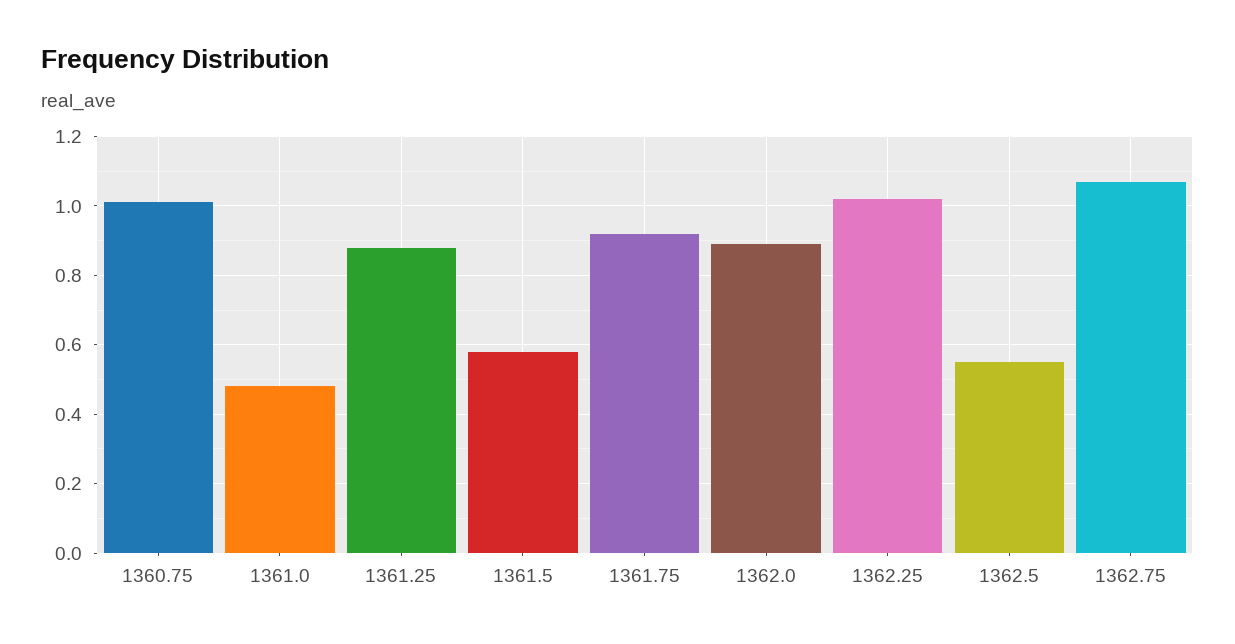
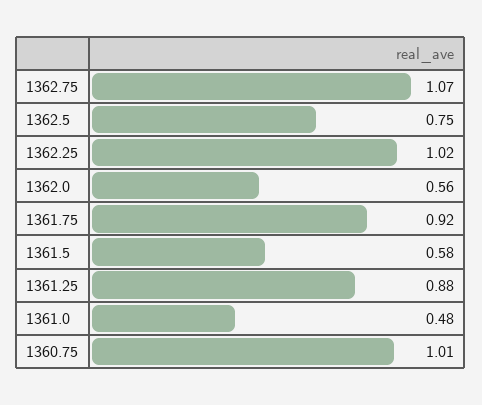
  {
    "1360.75": 1.01,
    "1361.0": 0.48,
    "1361.25": 0.88,
    "1361.5": 0.58,
    "1361.75": 0.92,
-   "1362.0": 0.9,
+   "1362.0": 0.56,
    "1362.25": 1.02,
-   "1362.5": 0.55,
+   "1362.5": 0.75,
    "1362.75": 1.07
  }

